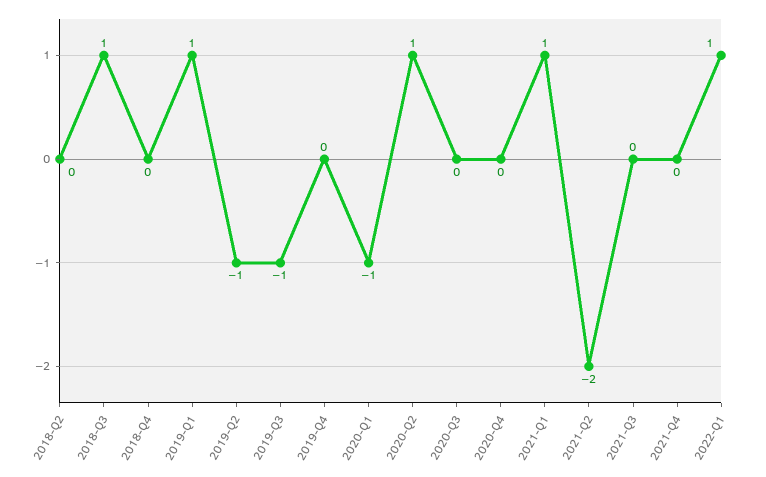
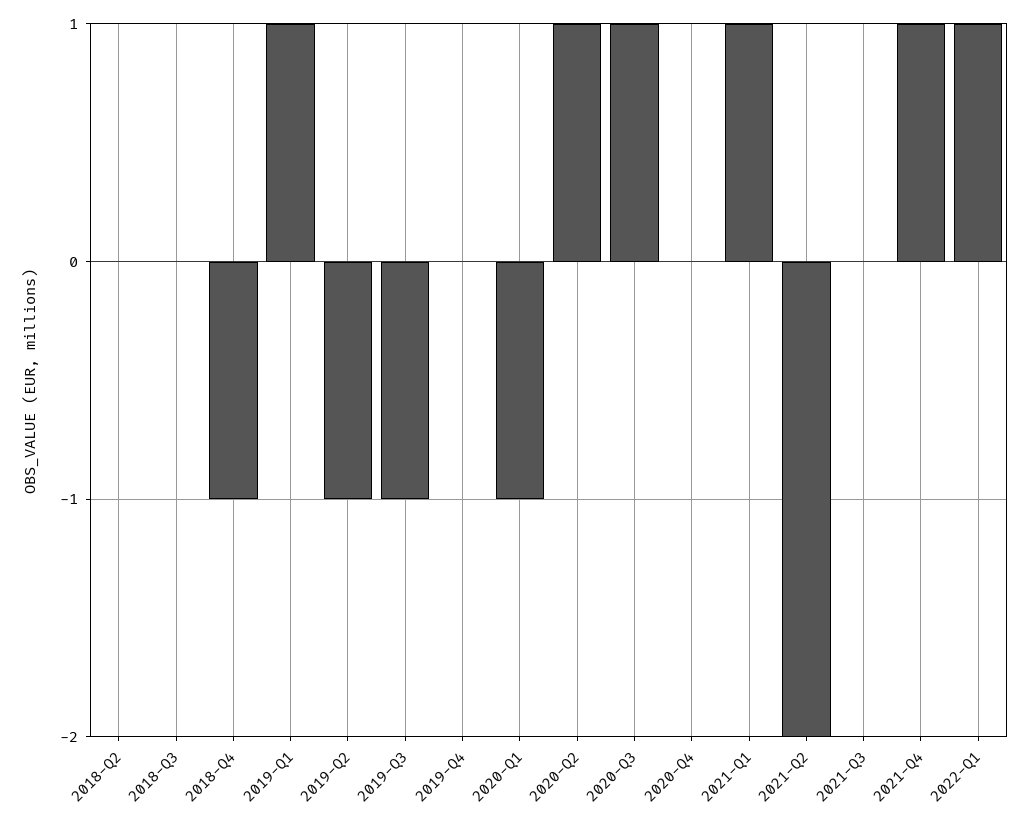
  {
    "2018-Q2": 0,
-   "2018-Q3": 1,
+   "2018-Q3": 0,
-   "2018-Q4": 0,
+   "2018-Q4": -1,
    "2019-Q1": 1,
    "2019-Q2": -1,
    "2019-Q3": -1,
    "2019-Q4": 0,
    "2020-Q1": -1,
    "2020-Q2": 1,
-   "2020-Q3": 0,
+   "2020-Q3": 1,
    "2020-Q4": 0,
    "2021-Q1": 1,
    "2021-Q2": -2,
    "2021-Q3": 0,
-   "2021-Q4": 0,
+   "2021-Q4": 1,
    "2022-Q1": 1
  }

